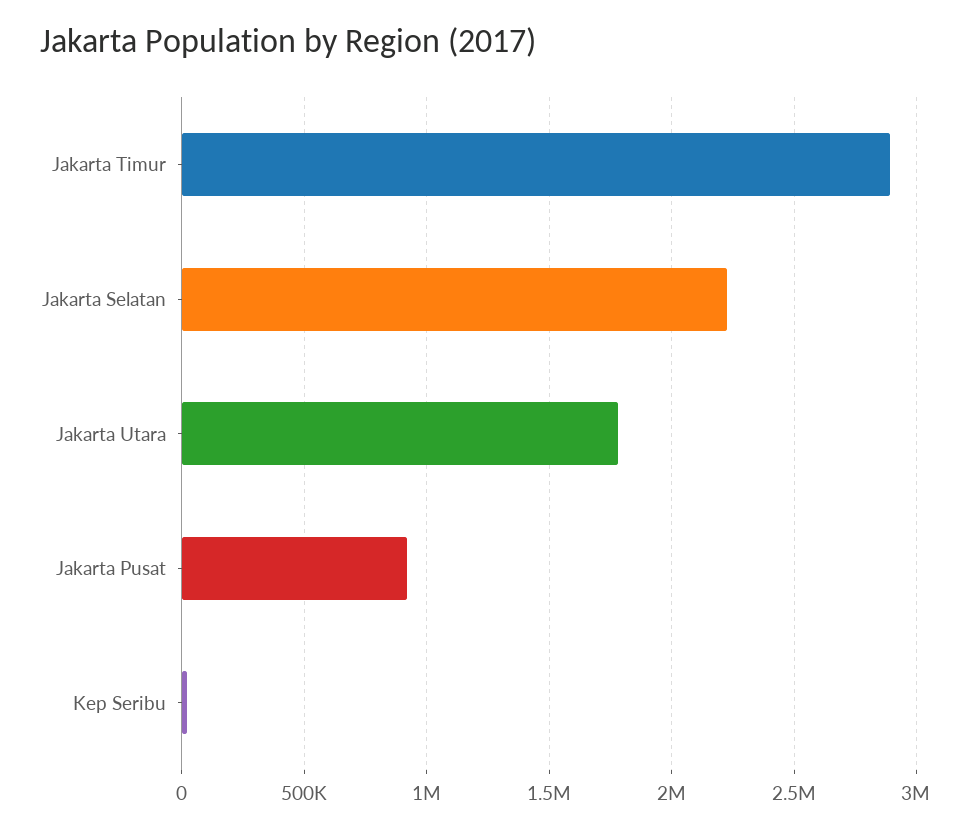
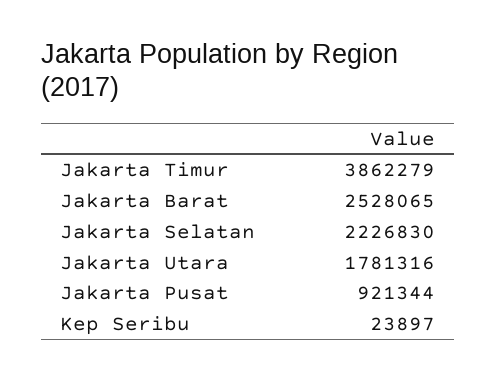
  {
-   "Jakarta Timur": 2900000,
+   "Jakarta Timur": 3862279,
    "Jakarta Selatan": 2226830,
    "Jakarta Utara": 1781316,
    "Jakarta Pusat": 921344,
-   "Kep Seribu": 23897
+   "Kep Seribu": 23897,
+   "Jakarta Barat": 2528065
  }

